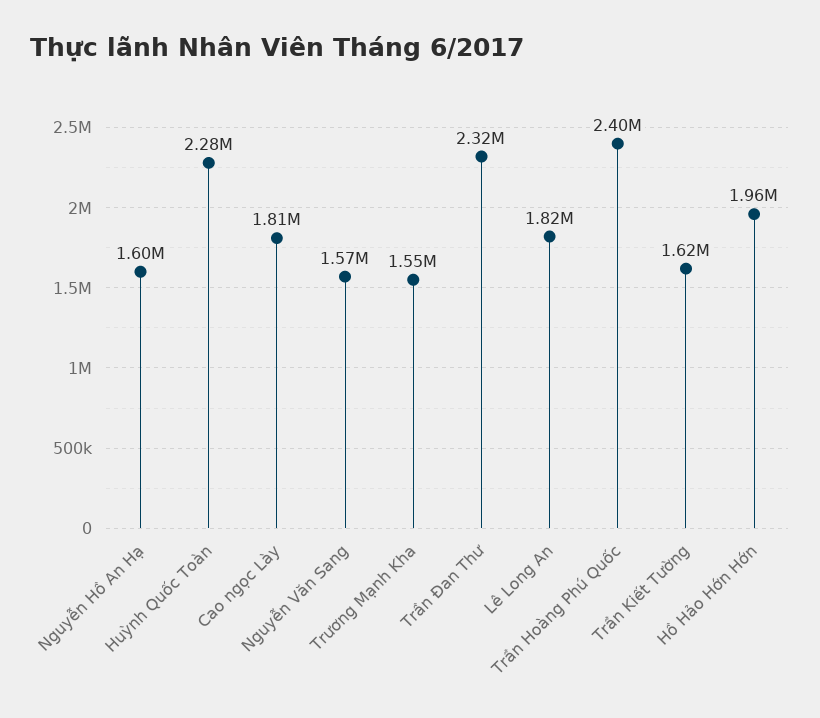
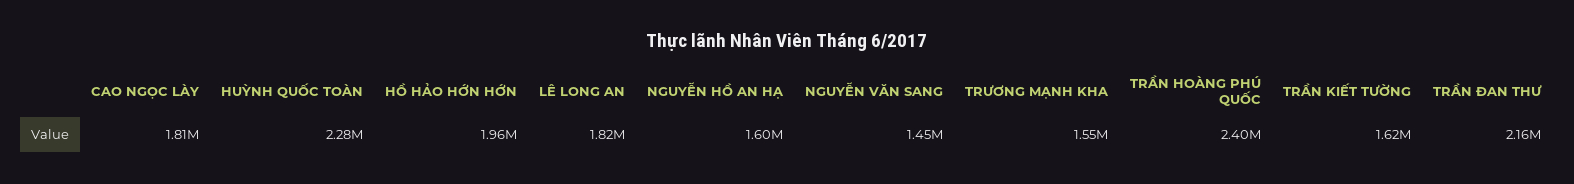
  {
    "Nguyễn Hồ An Hạ": 1600000,
    "Huỳnh Quốc Toàn": 2280000,
    "Cao ngọc Lày": 1810000,
-   "Nguyễn Văn Sang": 1570000,
+   "Nguyễn Văn Sang": 1450000,
    "Trương Mạnh Kha": 1550000,
-   "Trần Đan Thư": 2320000,
+   "Trần Đan Thư": 2160000,
    "Lê Long An": 1820000,
    "Trần Hoàng Phú Quốc": 2400000,
    "Trần Kiết Tường": 1620000,
    "Hồ Hảo Hớn Hớn": 1960000
  }

